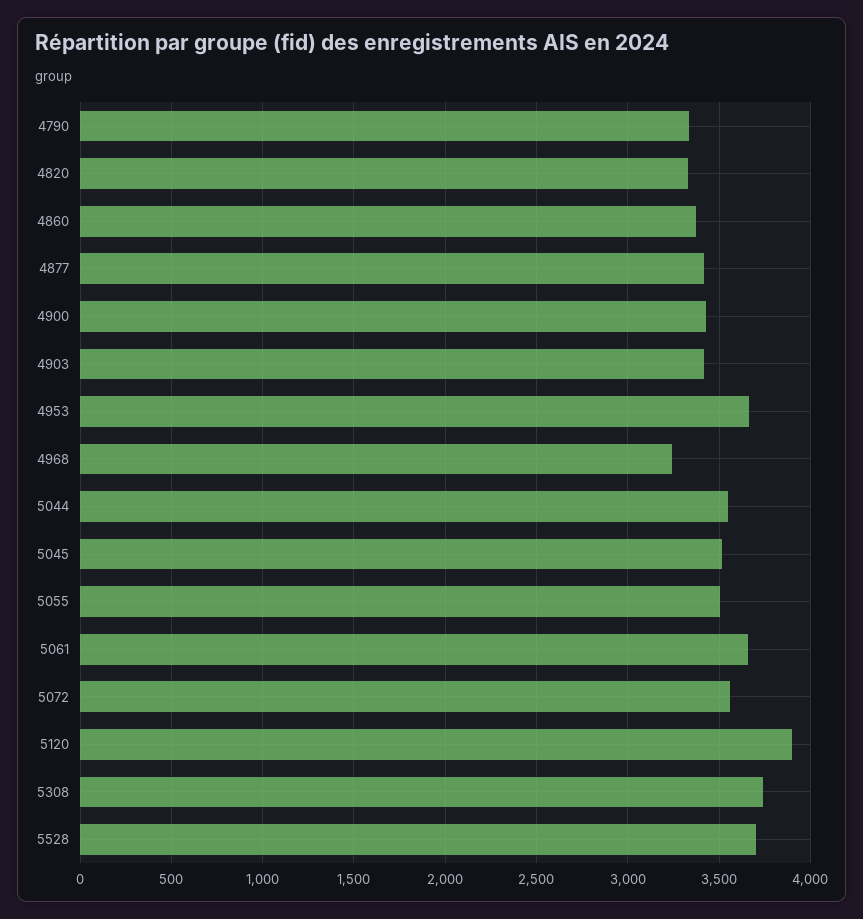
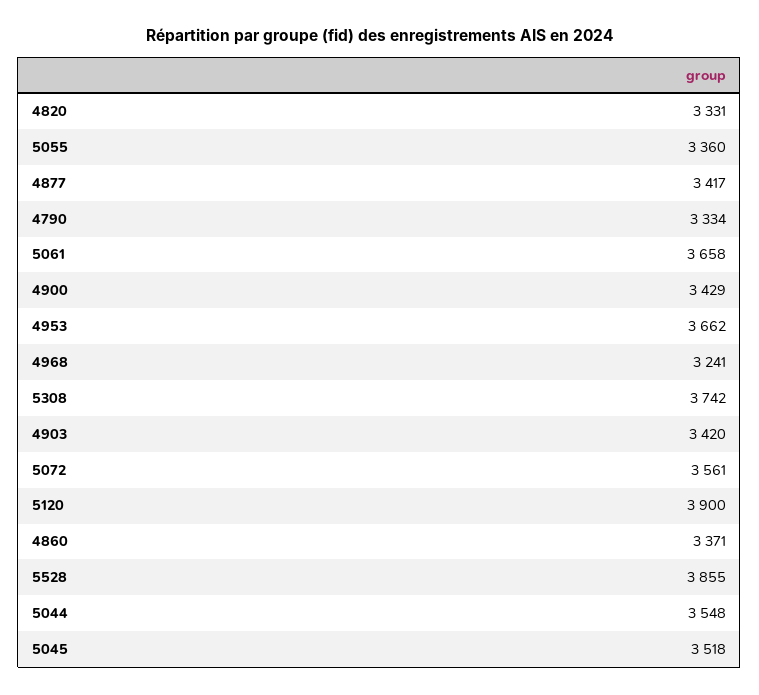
  {
    "4790": 3334,
    "4820": 3331,
    "4860": 3371,
    "4877": 3417,
    "4900": 3429,
    "4903": 3420,
    "4953": 3662,
    "4968": 3241,
    "5044": 3548,
    "5045": 3518,
-   "5055": 3500,
+   "5055": 3360,
    "5061": 3658,
    "5072": 3561,
    "5120": 3900,
    "5308": 3742,
-   "5528": 3700
+   "5528": 3855
  }

